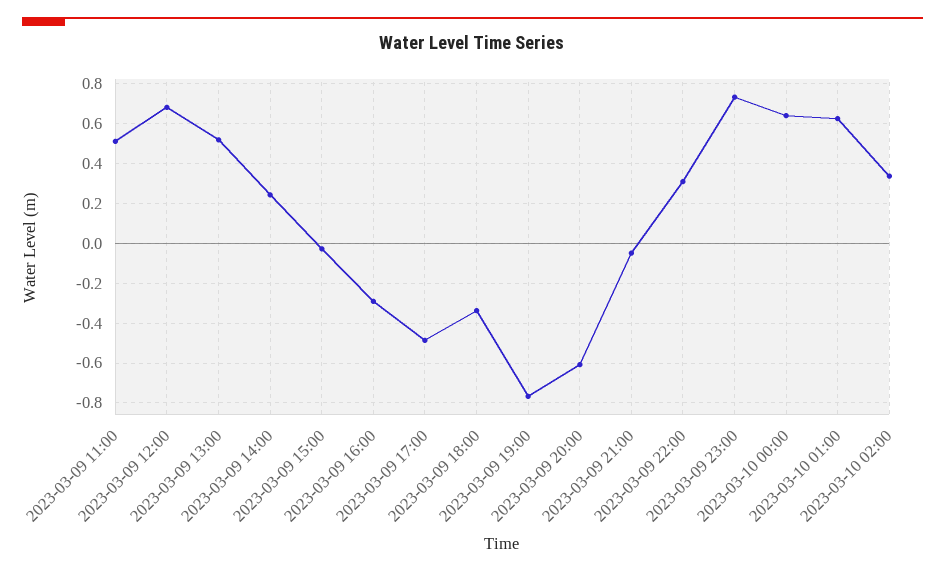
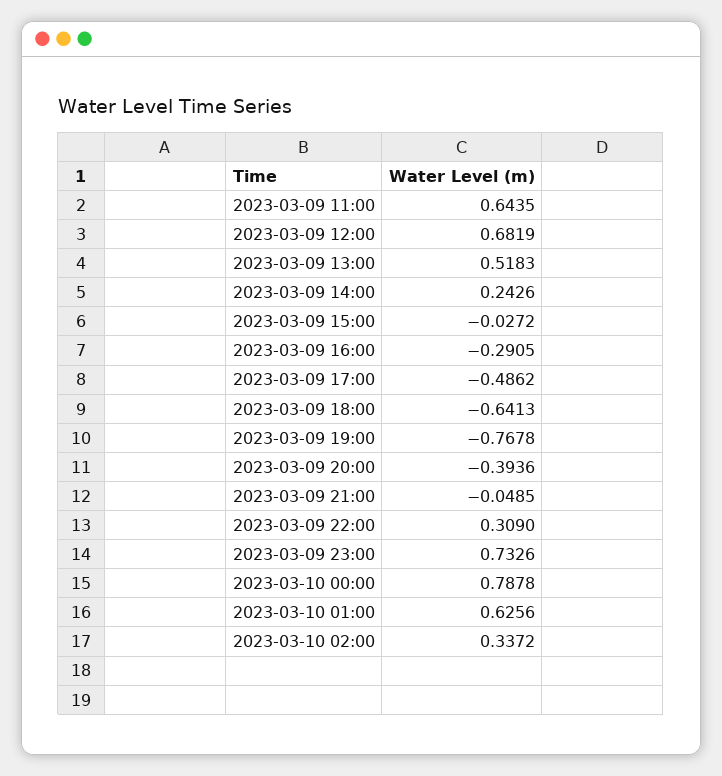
  {
-   "2023-03-09 11:00": 0.5,
+   "2023-03-09 11:00": 0.6435,
    "2023-03-09 12:00": 0.6819,
    "2023-03-09 13:00": 0.5183,
    "2023-03-09 14:00": 0.2426,
    "2023-03-09 15:00": -0.0272,
    "2023-03-09 16:00": -0.2905,
    "2023-03-09 17:00": -0.4862,
-   "2023-03-09 18:00": -0.35,
+   "2023-03-09 18:00": -0.6413,
    "2023-03-09 19:00": -0.7678,
-   "2023-03-09 20:00": -0.6,
+   "2023-03-09 20:00": -0.3936,
    "2023-03-09 21:00": -0.0485,
    "2023-03-09 22:00": 0.309,
    "2023-03-09 23:00": 0.7326,
-   "2023-03-10 00:00": 0.65,
+   "2023-03-10 00:00": 0.7878,
    "2023-03-10 01:00": 0.6256,
    "2023-03-10 02:00": 0.3372
  }

